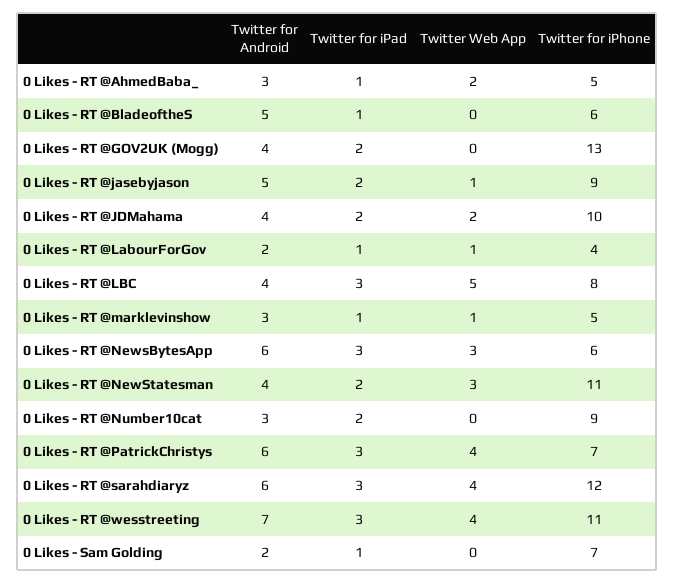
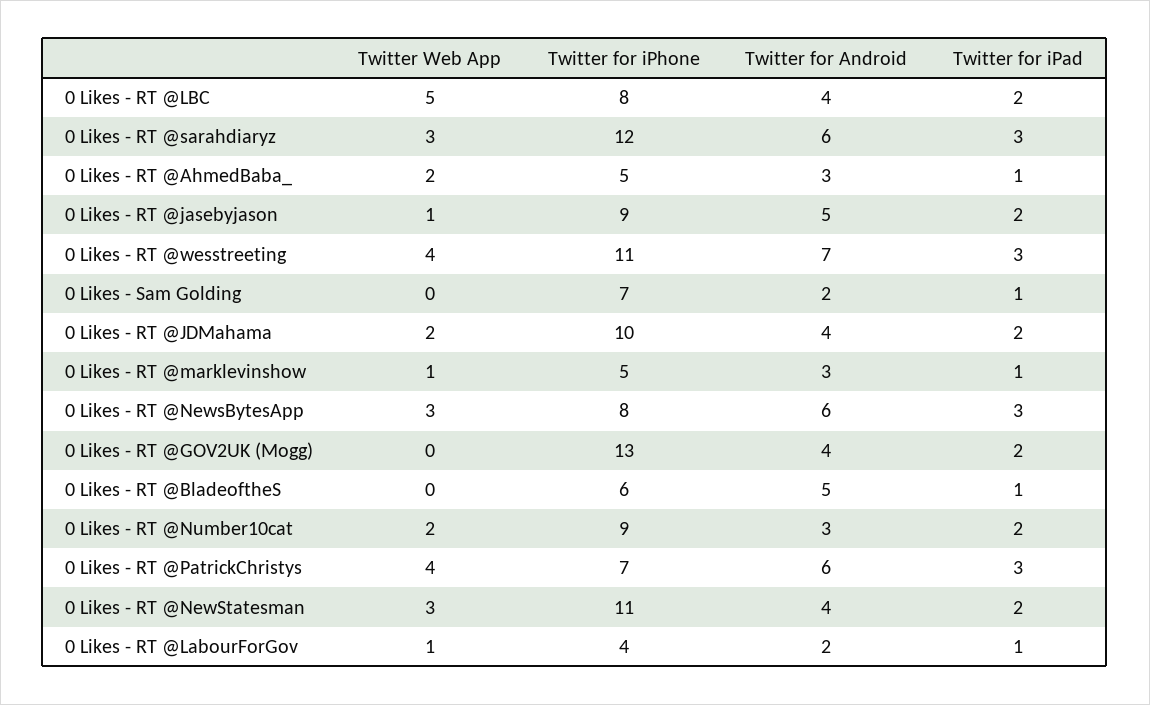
  {
    "Twitter for Android": {
      "0 Likes - RT @AhmedBaba_": 3,
      "0 Likes - RT @BladeoftheS": 5,
      "0 Likes - RT @GOV2UK (Mogg)": 4,
      "0 Likes - RT @jasebyjason": 5,
      "0 Likes - RT @JDMahama": 4,
      "0 Likes - RT @LabourForGov": 2,
      "0 Likes - RT @LBC": 4,
      "0 Likes - RT @marklevinshow": 3,
      "0 Likes - RT @NewsBytesApp": 6,
      "0 Likes - RT @NewStatesman": 4,
      "0 Likes - RT @Number10cat": 3,
      "0 Likes - RT @PatrickChristys": 6,
      "0 Likes - RT @sarahdiaryz": 6,
      "0 Likes - RT @wesstreeting": 7,
      "0 Likes - Sam Golding": 2
    },
    "Twitter for iPad": {
      "0 Likes - RT @AhmedBaba_": 1,
      "0 Likes - RT @BladeoftheS": 1,
      "0 Likes - RT @GOV2UK (Mogg)": 2,
      "0 Likes - RT @jasebyjason": 2,
      "0 Likes - RT @JDMahama": 2,
      "0 Likes - RT @LabourForGov": 1,
-     "0 Likes - RT @LBC": 3,
+     "0 Likes - RT @LBC": 2,
      "0 Likes - RT @marklevinshow": 1,
      "0 Likes - RT @NewsBytesApp": 3,
      "0 Likes - RT @NewStatesman": 2,
      "0 Likes - RT @Number10cat": 2,
      "0 Likes - RT @PatrickChristys": 3,
      "0 Likes - RT @sarahdiaryz": 3,
      "0 Likes - RT @wesstreeting": 3,
      "0 Likes - Sam Golding": 1
    },
    "Twitter Web App": {
      "0 Likes - RT @AhmedBaba_": 2,
      "0 Likes - RT @BladeoftheS": 0,
      "0 Likes - RT @GOV2UK (Mogg)": 0,
      "0 Likes - RT @jasebyjason": 1,
      "0 Likes - RT @JDMahama": 2,
      "0 Likes - RT @LabourForGov": 1,
      "0 Likes - RT @LBC": 5,
      "0 Likes - RT @marklevinshow": 1,
      "0 Likes - RT @NewsBytesApp": 3,
      "0 Likes - RT @NewStatesman": 3,
-     "0 Likes - RT @Number10cat": 0,
+     "0 Likes - RT @Number10cat": 2,
      "0 Likes - RT @PatrickChristys": 4,
-     "0 Likes - RT @sarahdiaryz": 4,
+     "0 Likes - RT @sarahdiaryz": 3,
      "0 Likes - RT @wesstreeting": 4,
      "0 Likes - Sam Golding": 0
    },
    "Twitter for iPhone": {
      "0 Likes - RT @AhmedBaba_": 5,
      "0 Likes - RT @BladeoftheS": 6,
      "0 Likes - RT @GOV2UK (Mogg)": 13,
      "0 Likes - RT @jasebyjason": 9,
      "0 Likes - RT @JDMahama": 10,
      "0 Likes - RT @LabourForGov": 4,
      "0 Likes - RT @LBC": 8,
      "0 Likes - RT @marklevinshow": 5,
-     "0 Likes - RT @NewsBytesApp": 6,
+     "0 Likes - RT @NewsBytesApp": 8,
      "0 Likes - RT @NewStatesman": 11,
      "0 Likes - RT @Number10cat": 9,
      "0 Likes - RT @PatrickChristys": 7,
      "0 Likes - RT @sarahdiaryz": 12,
      "0 Likes - RT @wesstreeting": 11,
      "0 Likes - Sam Golding": 7
    }
  }

